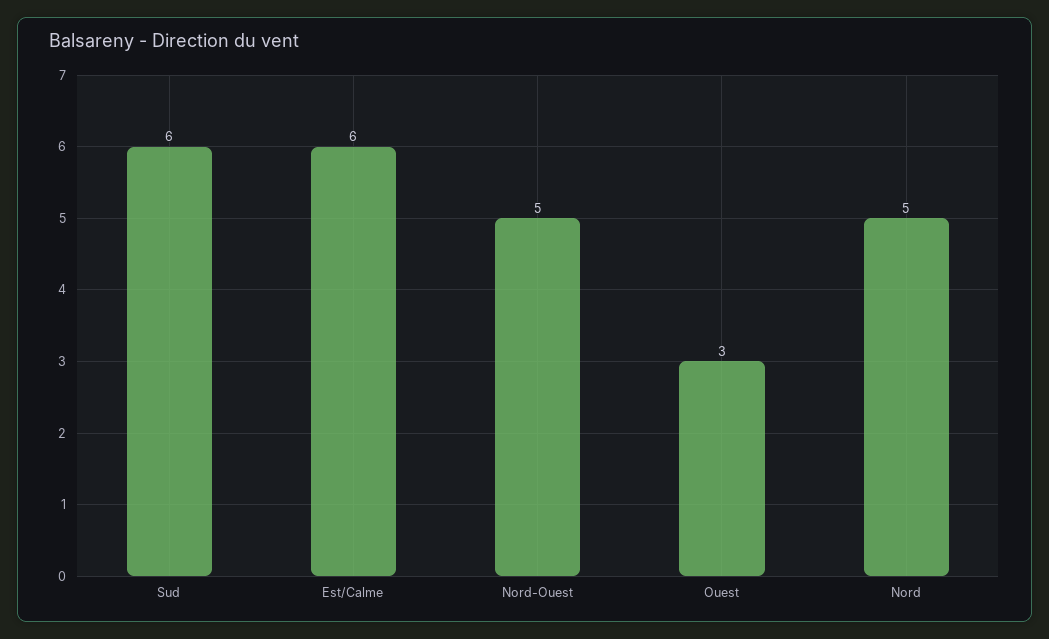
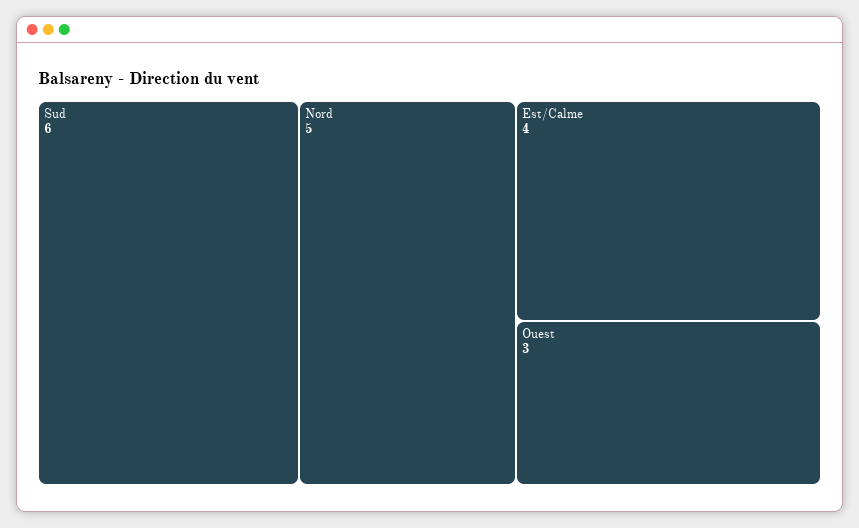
  {
    "Sud": 6,
-   "Est/Calme": 6,
+   "Est/Calme": 4,
-   "Nord-Ouest": 5,
    "Ouest": 3,
    "Nord": 5
  }

